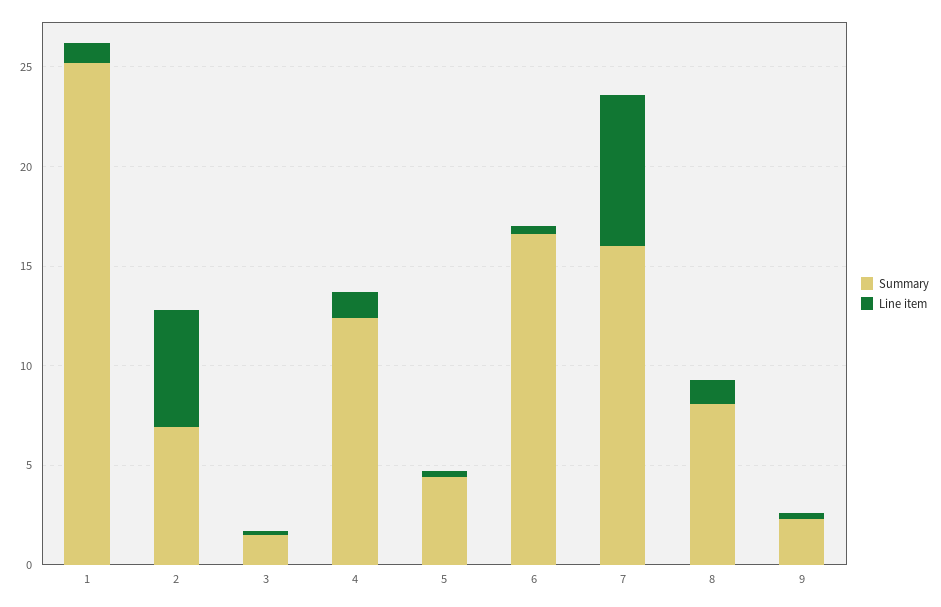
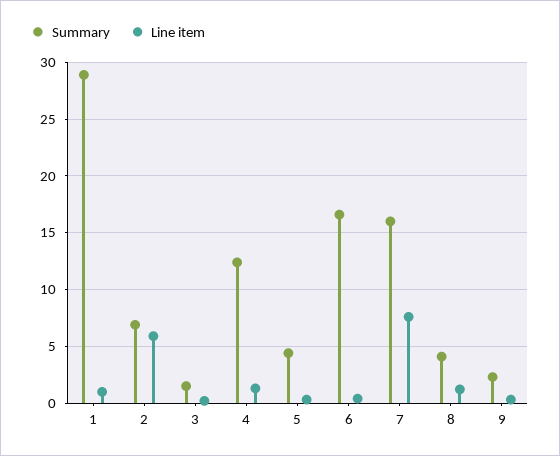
  {
    "Summary": {
-     "1": 25,
+     "1": 29,
      "2": 7,
      "3": 2,
      "4": 12,
      "5": 4,
      "6": 17,
      "7": 16,
-     "8": 8,
+     "8": 4,
      "9": 2
    },
    "Line item": {
      "1": 1,
      "2": 6,
      "3": 0,
      "4": 1,
      "5": 0,
      "6": 0,
      "7": 8,
      "8": 1,
      "9": 0
    }
  }

